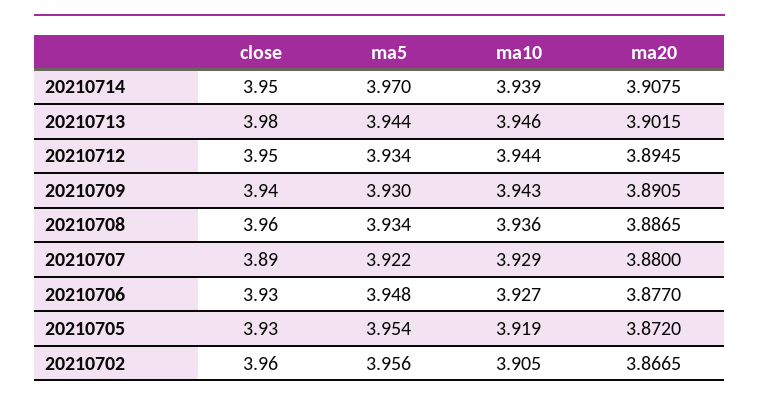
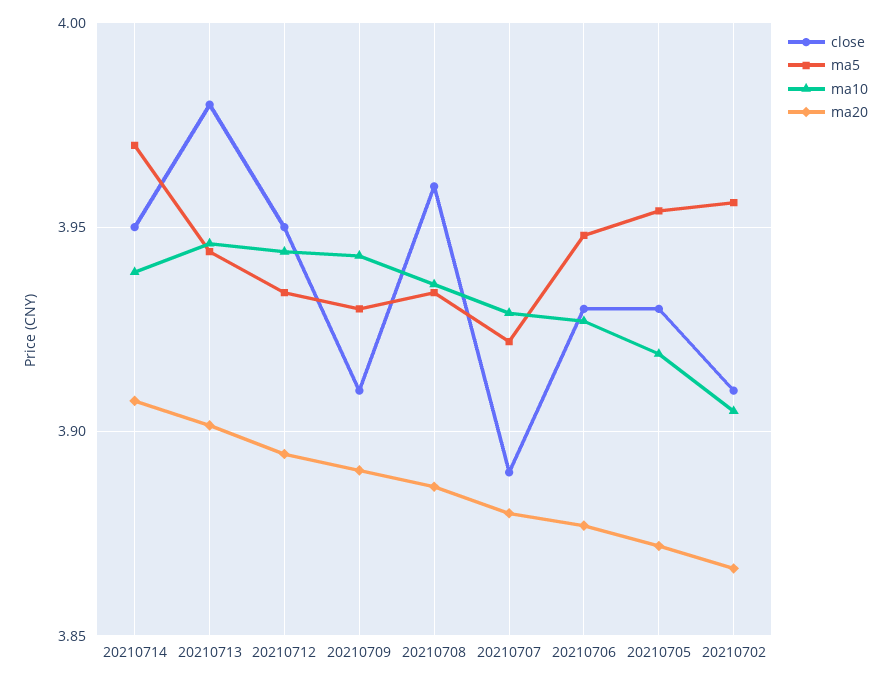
  {
    "close": {
      "20210714": 3.95,
      "20210713": 3.98,
      "20210712": 3.95,
-     "20210709": 3.94,
+     "20210709": 3.91,
      "20210708": 3.96,
      "20210707": 3.89,
      "20210706": 3.93,
      "20210705": 3.93,
-     "20210702": 3.96
+     "20210702": 3.91
    },
    "ma5": {
      "20210714": 3.97,
      "20210713": 3.944,
      "20210712": 3.934,
      "20210709": 3.93,
      "20210708": 3.934,
      "20210707": 3.922,
      "20210706": 3.948,
      "20210705": 3.954,
      "20210702": 3.956
    },
    "ma10": {
      "20210714": 3.939,
      "20210713": 3.946,
      "20210712": 3.944,
      "20210709": 3.943,
      "20210708": 3.936,
      "20210707": 3.929,
      "20210706": 3.927,
      "20210705": 3.919,
      "20210702": 3.905
    },
    "ma20": {
      "20210714": 3.9075,
      "20210713": 3.9015,
      "20210712": 3.8945,
      "20210709": 3.8905,
      "20210708": 3.8865,
      "20210707": 3.88,
      "20210706": 3.877,
      "20210705": 3.872,
      "20210702": 3.8665
    }
  }

